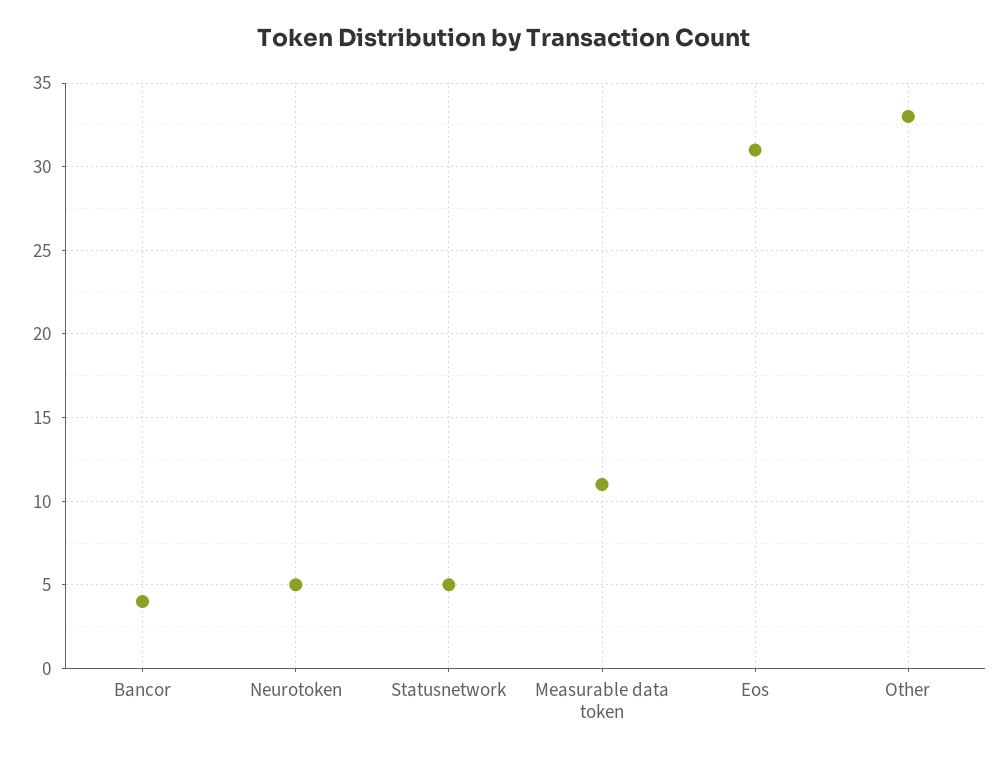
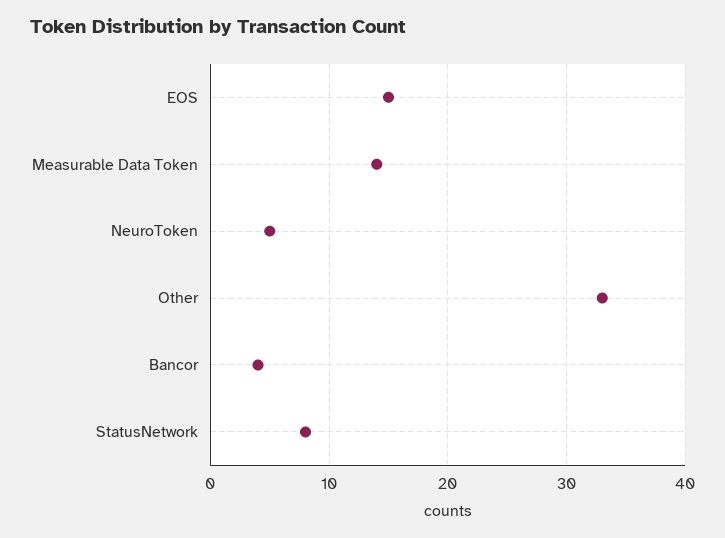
  {
    "Bancor": 4,
    "Neurotoken": 5,
-   "Statusnetwork": 5,
+   "Statusnetwork": 8,
-   "Measurable data token": 11,
+   "Measurable data token": 14,
-   "Eos": 31,
+   "Eos": 15,
    "Other": 33
  }

